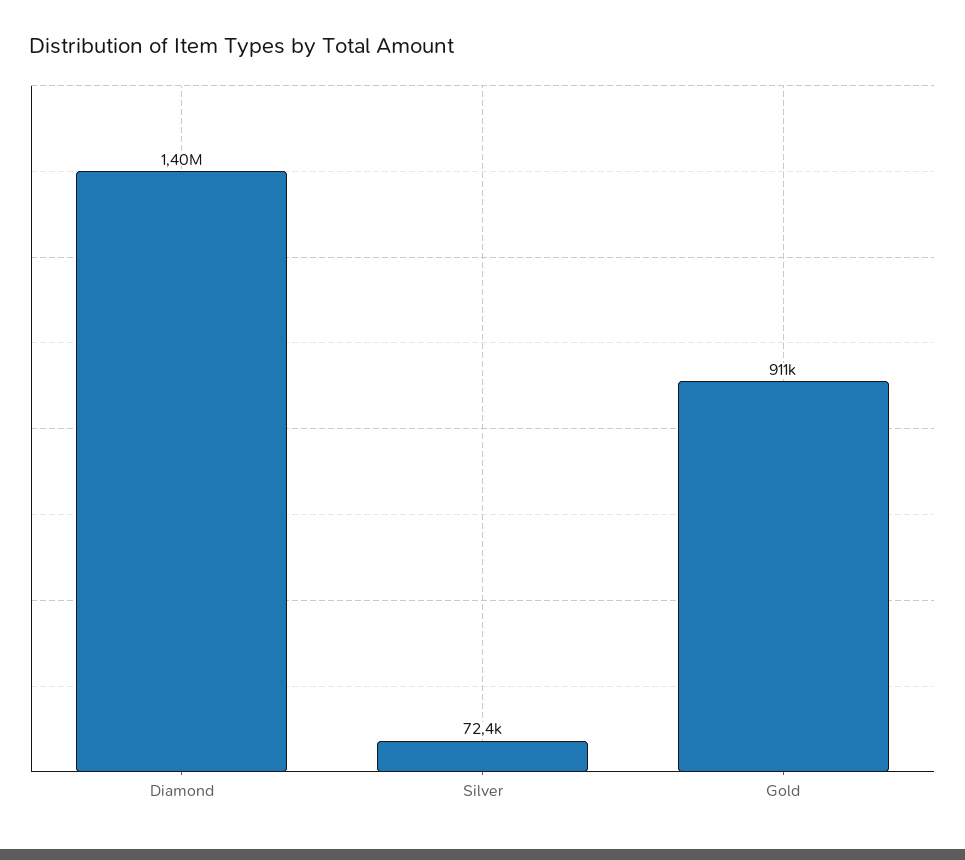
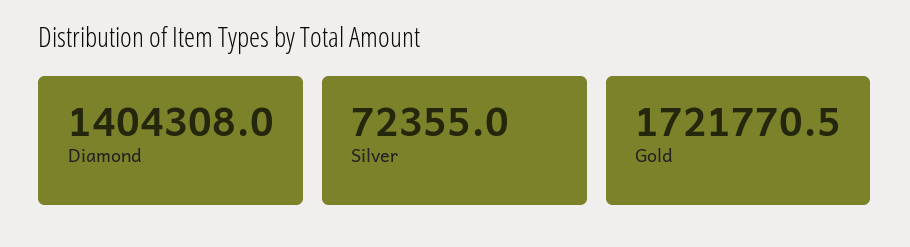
  {
    "Diamond": 1404308,
    "Silver": 72355,
-   "Gold": 911000
+   "Gold": 1721770.5
  }

